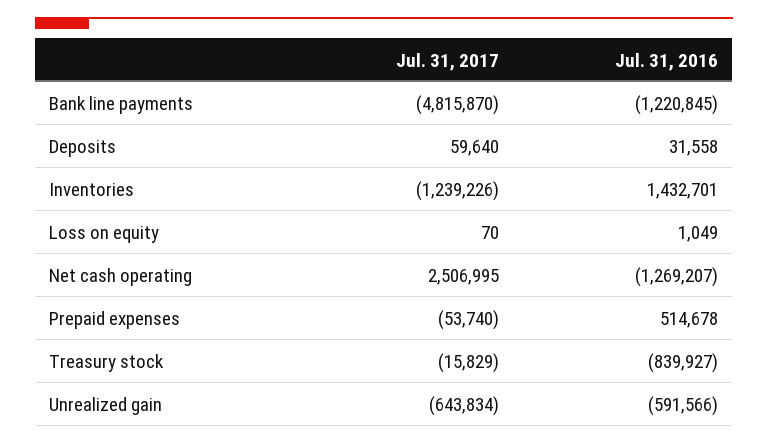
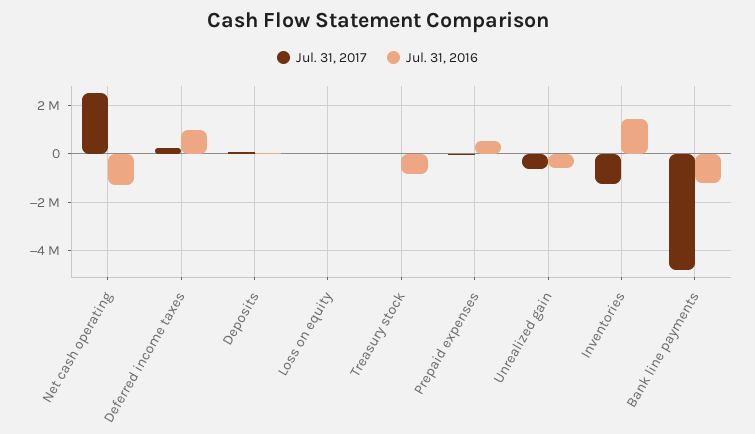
  {
    "Jul. 31, 2017": {
      "Bank line payments": -4815870,
      "Deposits": 59640,
      "Inventories": -1239226,
      "Loss on equity": 70,
      "Net cash operating": 2506995,
      "Prepaid expenses": -53740,
      "Treasury stock": -15829,
-     "Unrealized gain": -643834
+     "Unrealized gain": -643834,
+     "Deferred income taxes": 250000
    },
    "Jul. 31, 2016": {
      "Bank line payments": -1220845,
      "Deposits": 31558,
      "Inventories": 1432701,
      "Loss on equity": 1049,
      "Net cash operating": -1269207,
      "Prepaid expenses": 514678,
      "Treasury stock": -839927,
-     "Unrealized gain": -591566
+     "Unrealized gain": -591566,
+     "Deferred income taxes": 1000000
    }
  }

